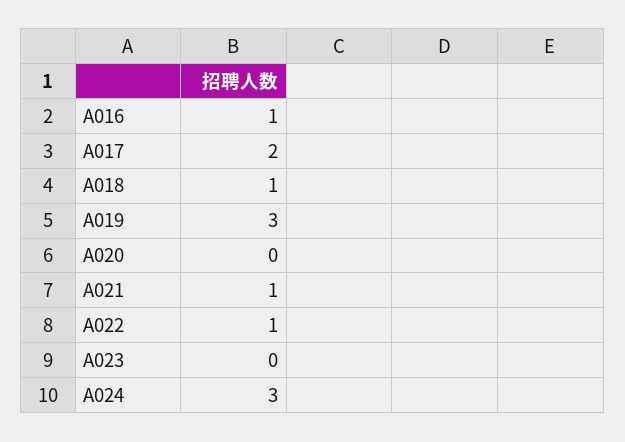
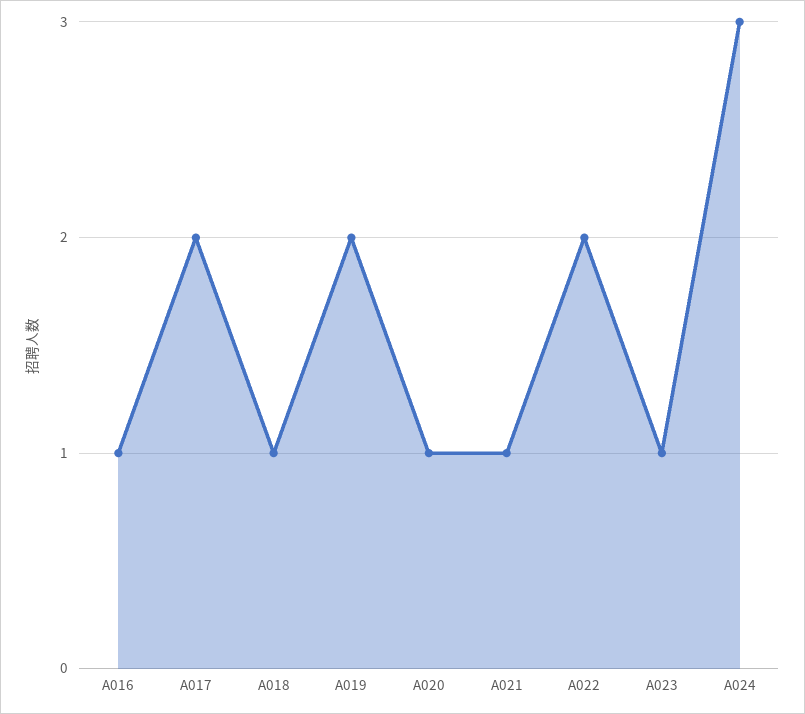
  {
    "A016": 1,
    "A017": 2,
    "A018": 1,
-   "A019": 3,
+   "A019": 2,
-   "A020": 0,
+   "A020": 1,
    "A021": 1,
-   "A022": 1,
+   "A022": 2,
-   "A023": 0,
+   "A023": 1,
    "A024": 3
  }

